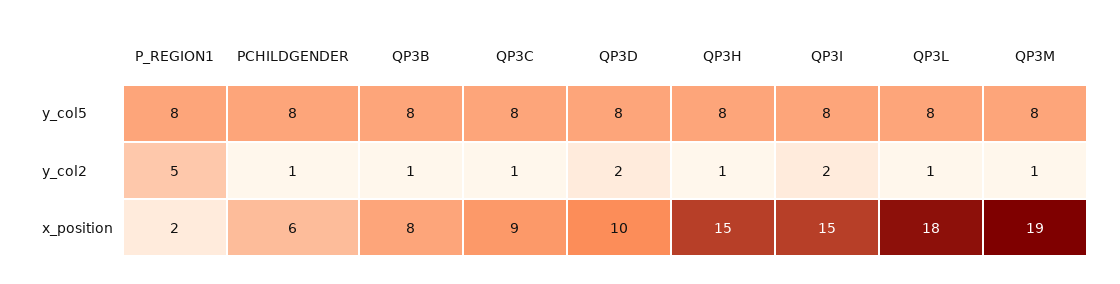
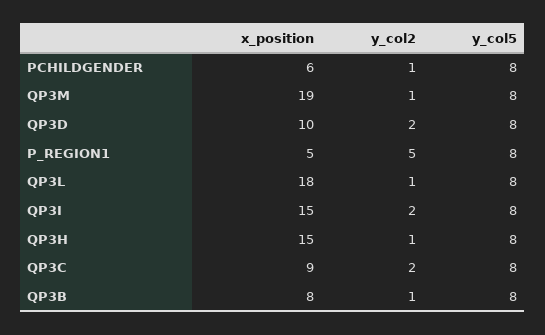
  {
    "P_REGION1": {
      "y_col5": 8,
      "y_col2": 5,
-     "x_position": 2
+     "x_position": 5
    },
    "PCHILDGENDER": {
      "y_col5": 8,
      "y_col2": 1,
      "x_position": 6
    },
    "QP3B": {
      "y_col5": 8,
      "y_col2": 1,
      "x_position": 8
    },
    "QP3C": {
      "y_col5": 8,
-     "y_col2": 1,
+     "y_col2": 2,
      "x_position": 9
    },
    "QP3D": {
      "y_col5": 8,
      "y_col2": 2,
      "x_position": 10
    },
    "QP3H": {
      "y_col5": 8,
      "y_col2": 1,
      "x_position": 15
    },
    "QP3I": {
      "y_col5": 8,
      "y_col2": 2,
      "x_position": 15
    },
    "QP3L": {
      "y_col5": 8,
      "y_col2": 1,
      "x_position": 18
    },
    "QP3M": {
      "y_col5": 8,
      "y_col2": 1,
      "x_position": 19
    }
  }

